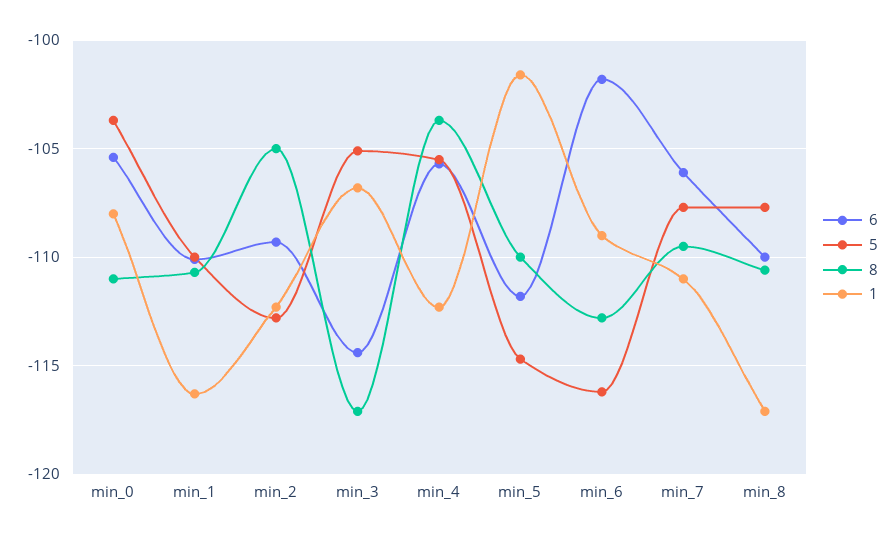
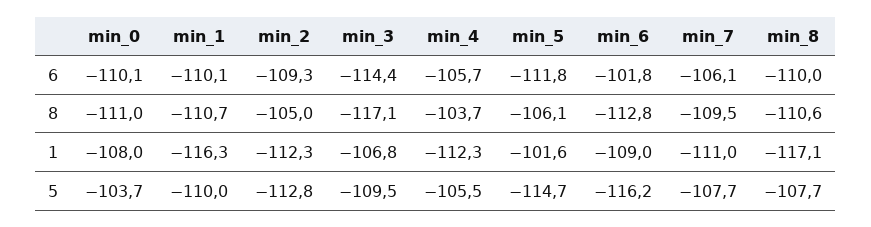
  {
    "6": {
-     "min_0": -105.5,
+     "min_0": -110.1,
      "min_1": -110.1,
      "min_2": -109.3,
      "min_3": -114.4,
      "min_4": -105.7,
      "min_5": -111.8,
      "min_6": -101.8,
      "min_7": -106.1,
      "min_8": -110
    },
    "5": {
      "min_0": -103.7,
      "min_1": -110,
      "min_2": -112.8,
-     "min_3": -105,
+     "min_3": -109.5,
      "min_4": -105.5,
      "min_5": -114.7,
      "min_6": -116.2,
      "min_7": -107.7,
      "min_8": -107.7
    },
    "8": {
      "min_0": -111,
      "min_1": -110.7,
      "min_2": -105,
      "min_3": -117.1,
      "min_4": -103.7,
-     "min_5": -110,
+     "min_5": -106.1,
      "min_6": -112.8,
      "min_7": -109.5,
      "min_8": -110.6
    },
    "1": {
      "min_0": -108,
      "min_1": -116.3,
      "min_2": -112.3,
      "min_3": -106.8,
      "min_4": -112.3,
      "min_5": -101.6,
      "min_6": -109,
      "min_7": -111,
      "min_8": -117.1
    }
  }

